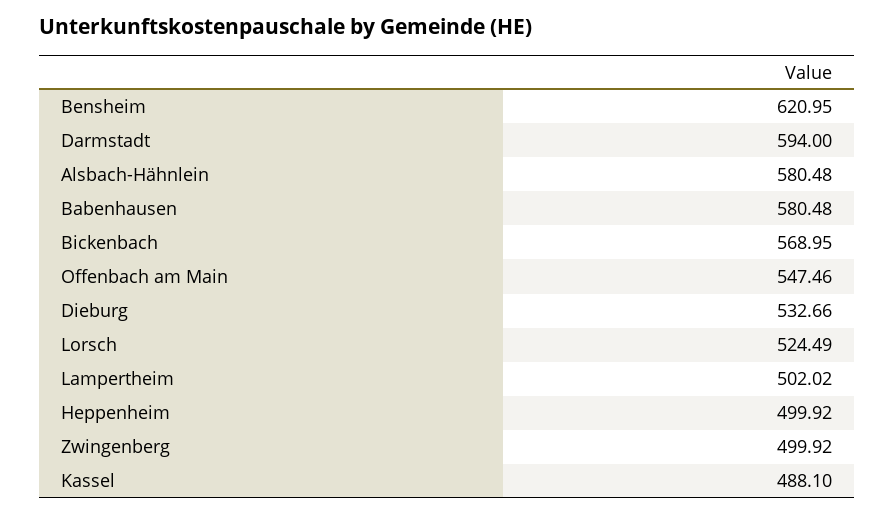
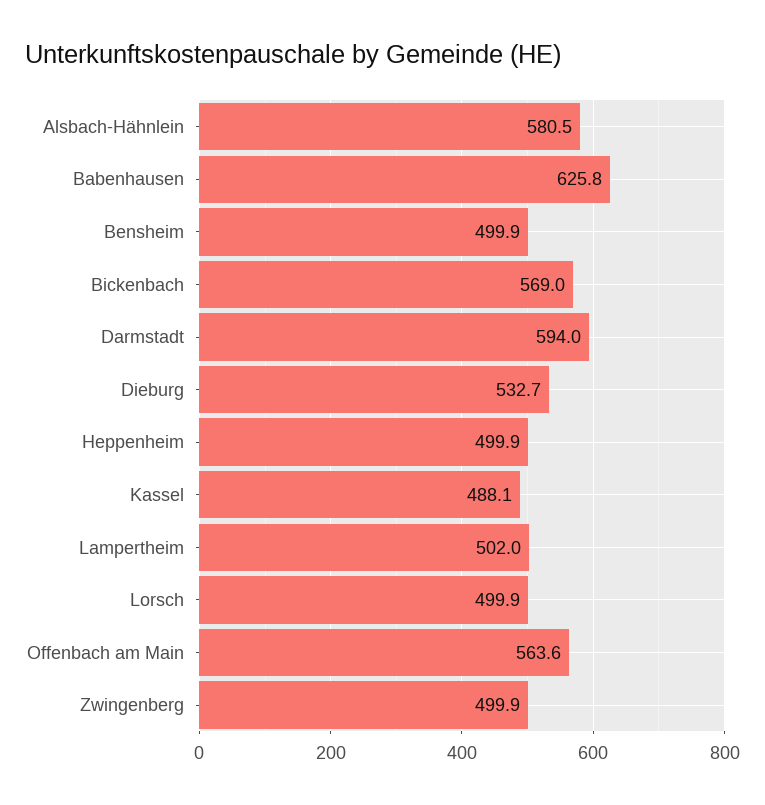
  {
-   "Bensheim": 620.95,
+   "Bensheim": 499.9,
    "Darmstadt": 594,
    "Alsbach-Hähnlein": 580.48,
-   "Babenhausen": 580.48,
+   "Babenhausen": 625.8,
    "Bickenbach": 568.95,
-   "Offenbach am Main": 547.46,
+   "Offenbach am Main": 563.6,
    "Dieburg": 532.66,
-   "Lorsch": 524.49,
+   "Lorsch": 499.9,
    "Lampertheim": 502.02,
    "Heppenheim": 499.92,
    "Zwingenberg": 499.92,
    "Kassel": 488.1
  }

